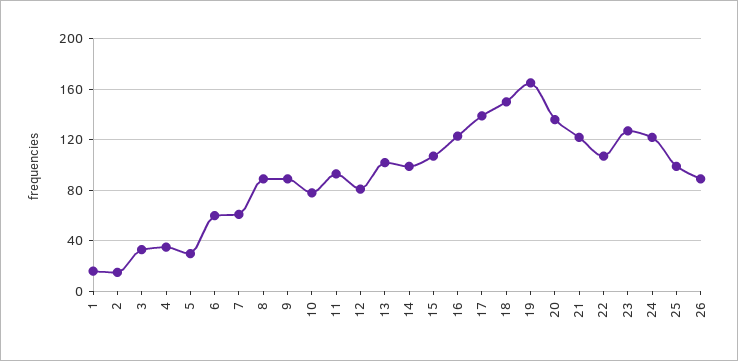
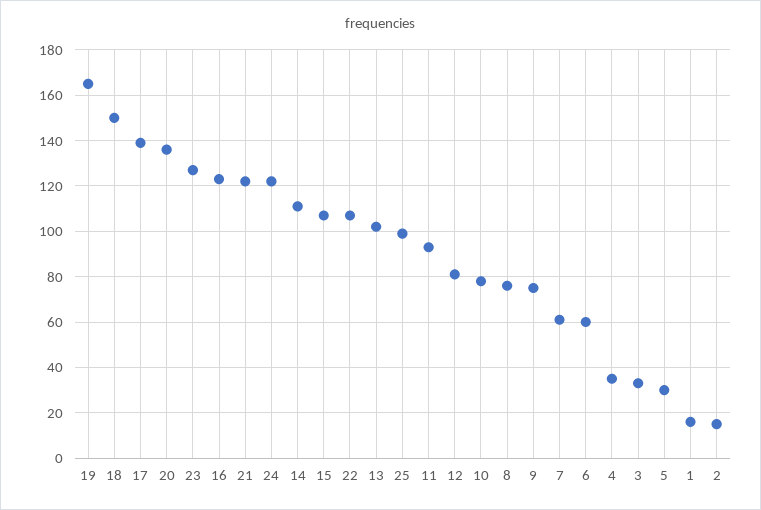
  {
    "1": 15,
    "2": 15,
    "3": 35,
    "4": 35,
    "5": 30,
    "6": 60,
    "7": 60,
-   "8": 90,
+   "8": 75,
-   "9": 90,
+   "9": 75,
    "10": 80,
    "11": 95,
    "12": 80,
    "13": 100,
-   "14": 100,
+   "14": 110,
    "15": 105,
    "16": 125,
    "17": 140,
    "18": 150,
    "19": 165,
    "20": 135,
    "21": 120,
    "22": 105,
    "23": 125,
    "24": 120,
-   "25": 100,
+   "25": 100
-   "26": 90
  }

